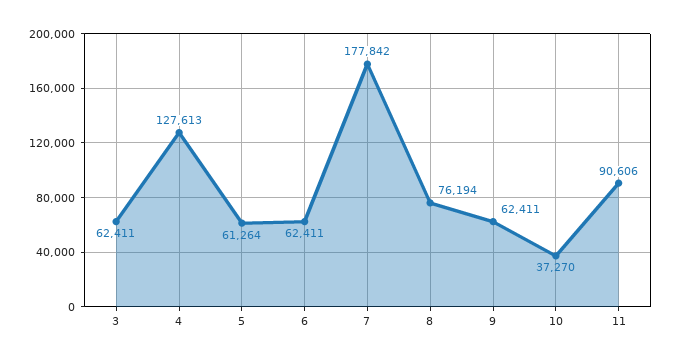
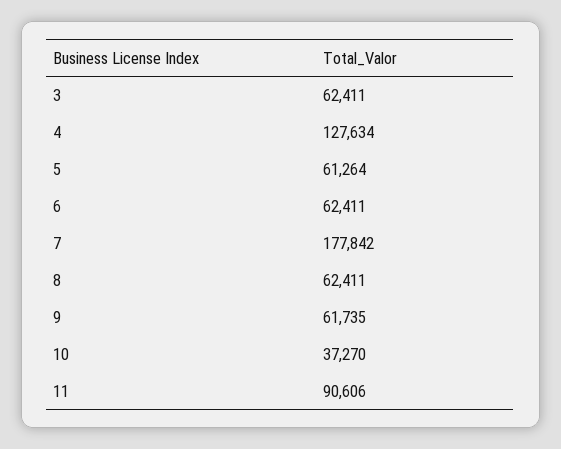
  {
    "3": 62411,
-   "4": 127613,
+   "4": 127634,
    "5": 61264,
    "6": 62411,
    "7": 177842,
-   "8": 76194,
+   "8": 62411,
-   "9": 62411,
+   "9": 61735,
    "10": 37270,
    "11": 90606
  }

